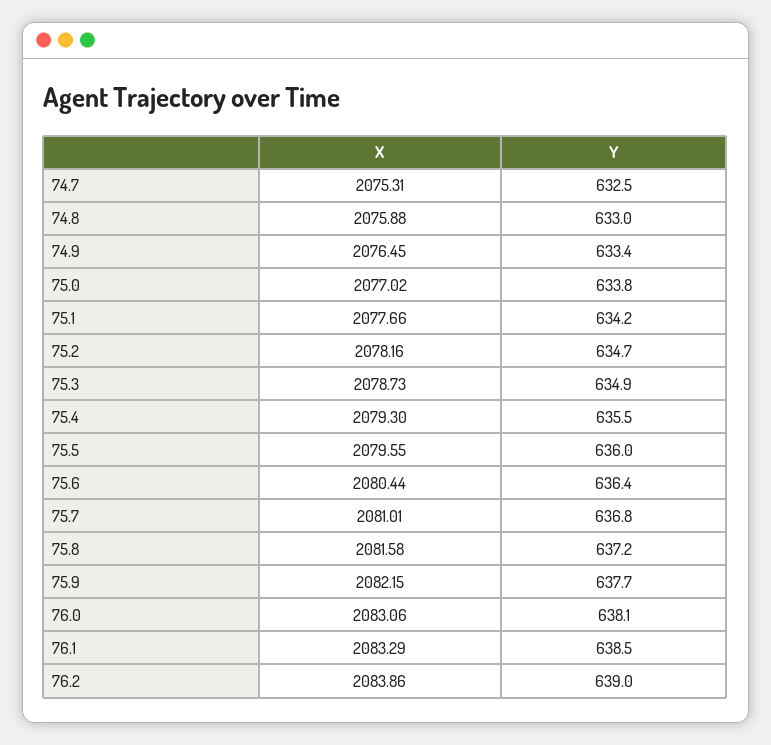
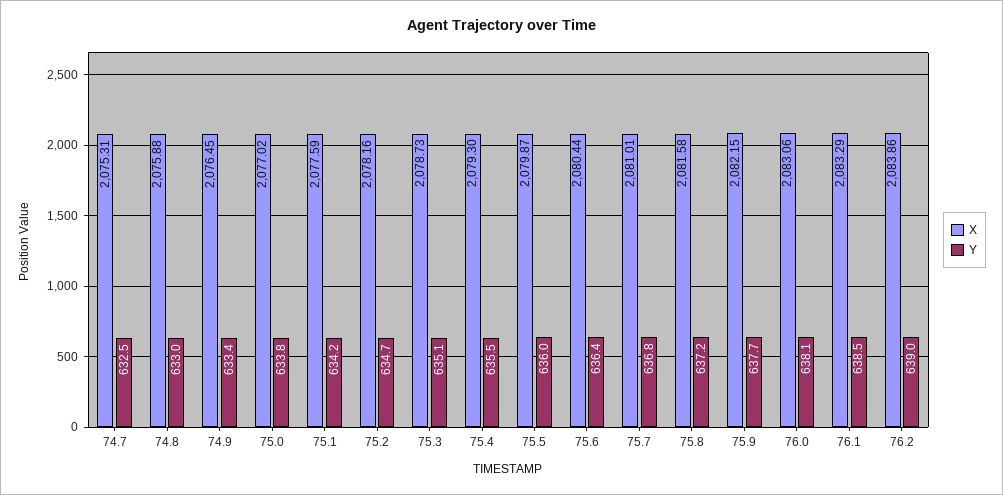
  {
    "X": {
      "74.7": 2075.31,
      "74.8": 2075.88,
      "74.9": 2076.45,
      "75.0": 2077.02,
-     "75.1": 2077.66,
+     "75.1": 2077.59,
      "75.2": 2078.16,
      "75.3": 2078.73,
      "75.4": 2079.3,
-     "75.5": 2079.55,
+     "75.5": 2079.87,
      "75.6": 2080.44,
      "75.7": 2081.01,
      "75.8": 2081.58,
      "75.9": 2082.15,
      "76.0": 2083.06,
      "76.1": 2083.29,
      "76.2": 2083.86
    },
    "Y": {
      "74.7": 632.5,
      "74.8": 633,
      "74.9": 633.4,
      "75.0": 633.8,
      "75.1": 634.2,
      "75.2": 634.7,
-     "75.3": 634.9,
+     "75.3": 635.1,
      "75.4": 635.5,
      "75.5": 636,
      "75.6": 636.4,
      "75.7": 636.8,
      "75.8": 637.2,
      "75.9": 637.7,
      "76.0": 638.1,
      "76.1": 638.5,
      "76.2": 639
    }
  }

